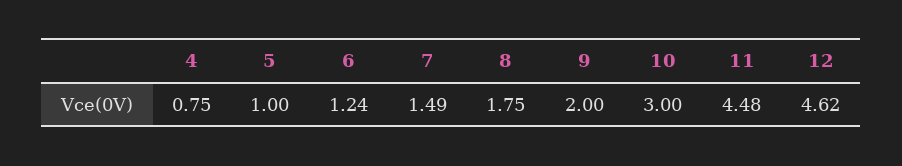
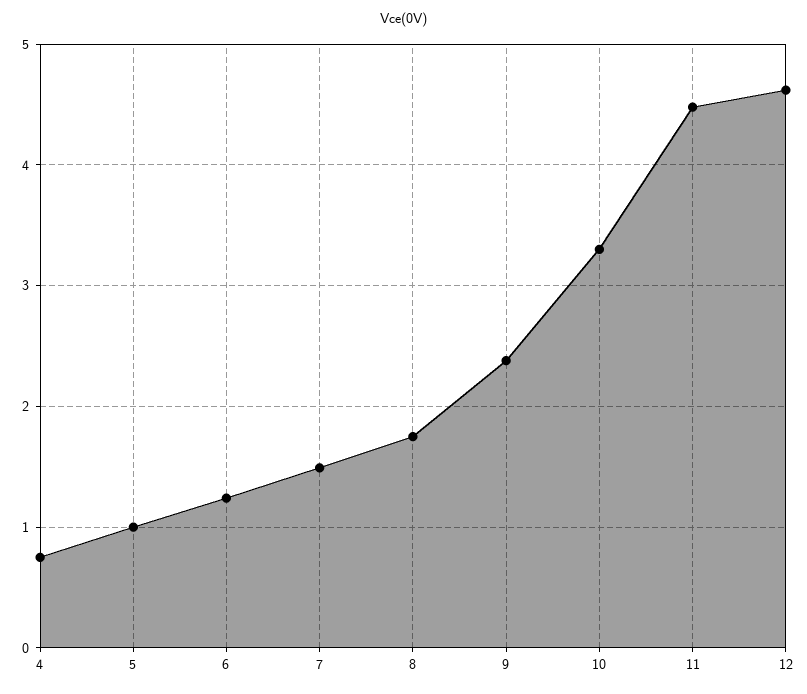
  {
    "4": 0.75,
    "5": 1,
    "6": 1.24,
    "7": 1.49,
    "8": 1.75,
-   "9": 2,
+   "9": 2.4,
-   "10": 3,
+   "10": 3.3,
    "11": 4.48,
    "12": 4.62
  }

